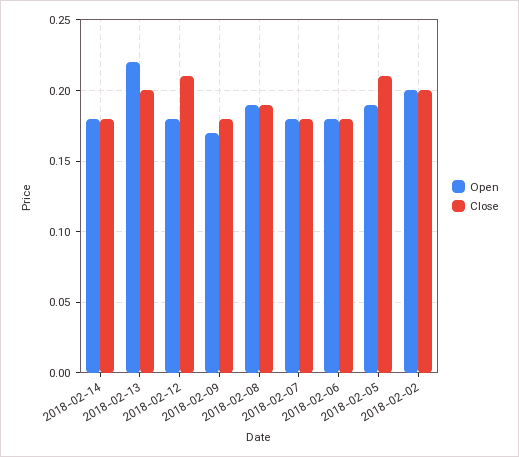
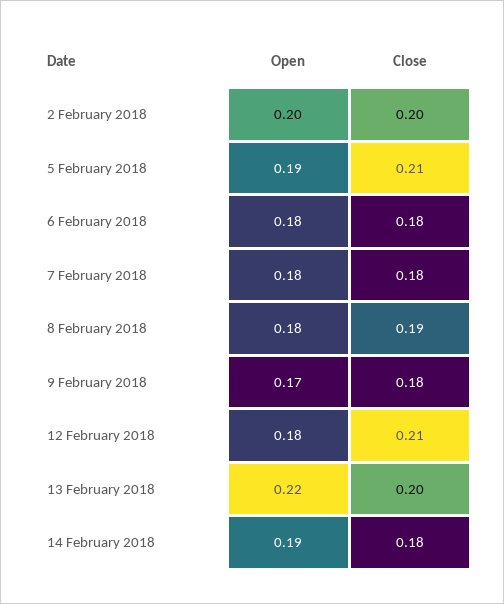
  {
    "Open": {
-     "2018-02-14": 0.18,
+     "2018-02-14": 0.19,
      "2018-02-13": 0.22,
      "2018-02-12": 0.18,
      "2018-02-09": 0.17,
-     "2018-02-08": 0.19,
+     "2018-02-08": 0.18,
      "2018-02-07": 0.18,
      "2018-02-06": 0.18,
      "2018-02-05": 0.19,
      "2018-02-02": 0.2
    },
    "Close": {
      "2018-02-14": 0.18,
      "2018-02-13": 0.2,
      "2018-02-12": 0.21,
      "2018-02-09": 0.18,
      "2018-02-08": 0.19,
      "2018-02-07": 0.18,
      "2018-02-06": 0.18,
      "2018-02-05": 0.21,
      "2018-02-02": 0.2
    }
  }

